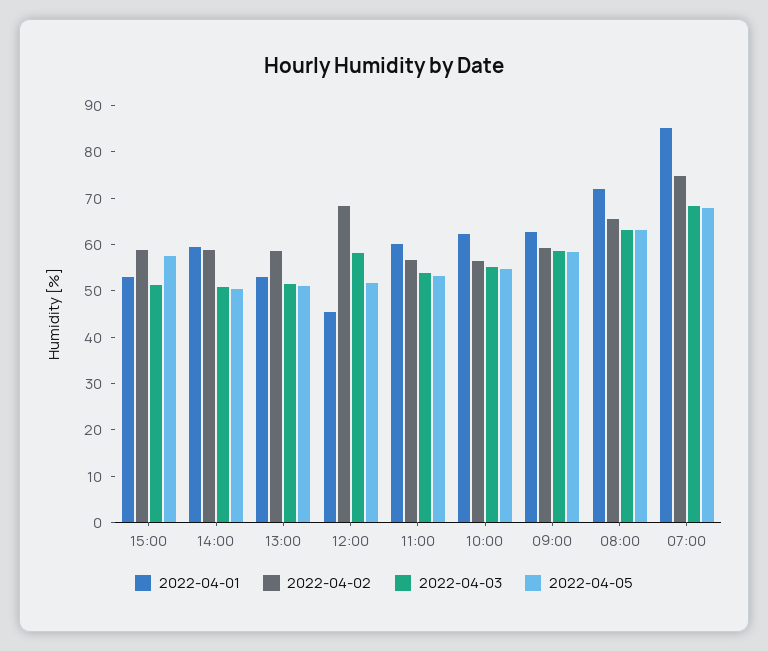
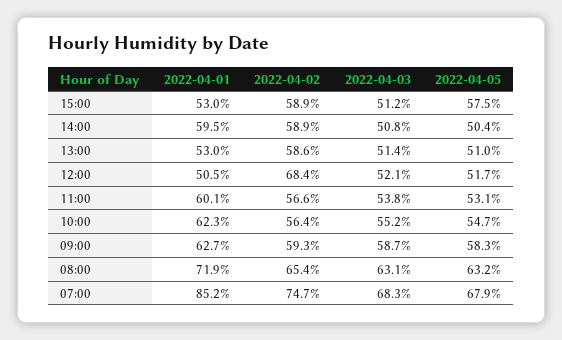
  {
    "2022-04-01": {
      "15:00": 53,
      "14:00": 59.5,
      "13:00": 53,
-     "12:00": 46,
+     "12:00": 50.5,
      "11:00": 60.1,
      "10:00": 62.3,
      "09:00": 62.7,
      "08:00": 71.9,
      "07:00": 85.2
    },
    "2022-04-02": {
      "15:00": 58.9,
      "14:00": 58.9,
      "13:00": 58.6,
      "12:00": 68.4,
      "11:00": 56.6,
      "10:00": 56.4,
      "09:00": 59.3,
      "08:00": 65.4,
      "07:00": 74.7
    },
    "2022-04-03": {
      "15:00": 51.2,
      "14:00": 50.8,
      "13:00": 51.4,
-     "12:00": 58,
+     "12:00": 52.1,
      "11:00": 53.8,
      "10:00": 55.2,
      "09:00": 58.7,
      "08:00": 63.1,
      "07:00": 68.3
    },
    "2022-04-05": {
      "15:00": 57.5,
      "14:00": 50.4,
      "13:00": 51,
      "12:00": 51.7,
      "11:00": 53.1,
      "10:00": 54.7,
      "09:00": 58.3,
      "08:00": 63.2,
      "07:00": 67.9
    }
  }

